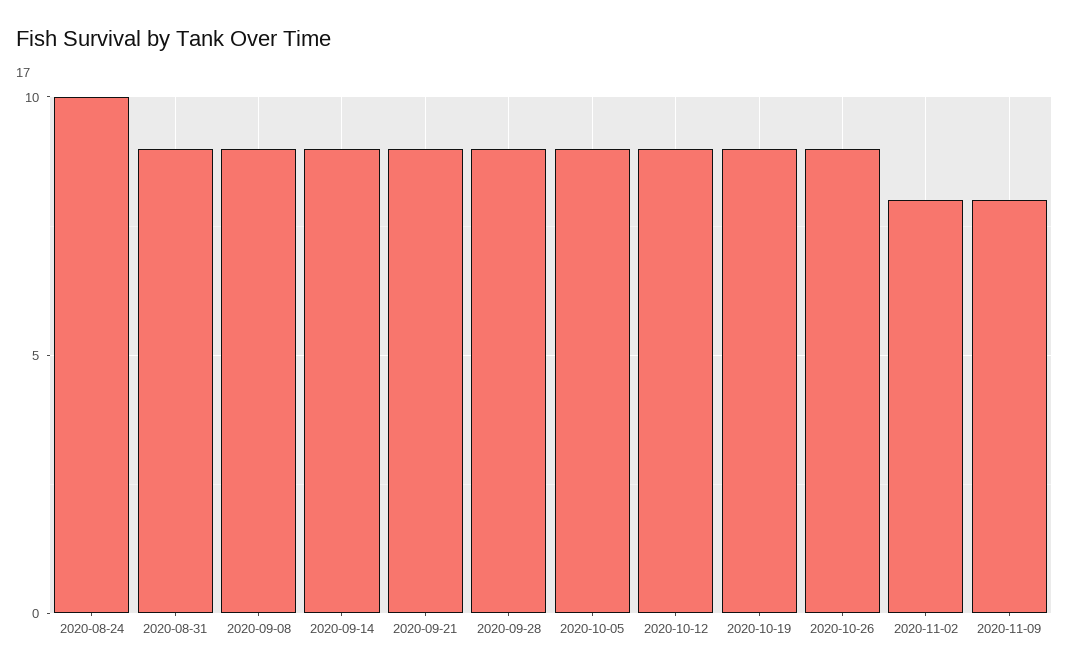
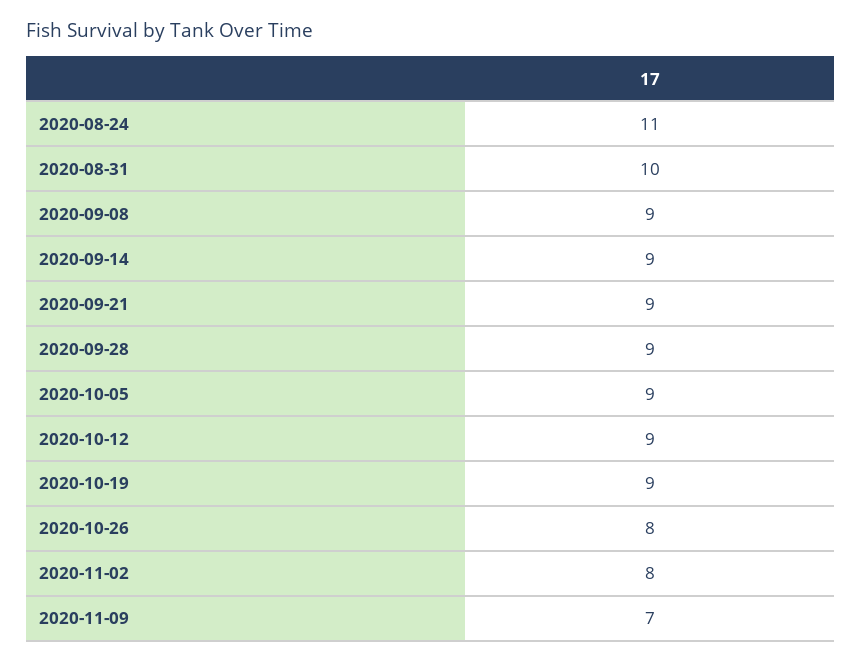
  {
-   "2020-08-24": 10,
+   "2020-08-24": 11,
-   "2020-08-31": 9,
+   "2020-08-31": 10,
    "2020-09-08": 9,
    "2020-09-14": 9,
    "2020-09-21": 9,
    "2020-09-28": 9,
    "2020-10-05": 9,
    "2020-10-12": 9,
    "2020-10-19": 9,
-   "2020-10-26": 9,
+   "2020-10-26": 8,
    "2020-11-02": 8,
-   "2020-11-09": 8
+   "2020-11-09": 7
  }

